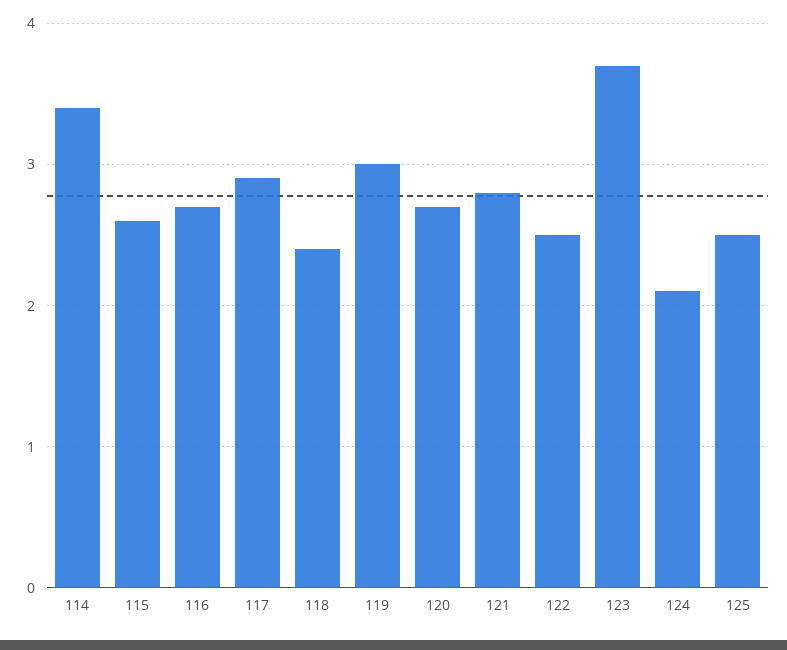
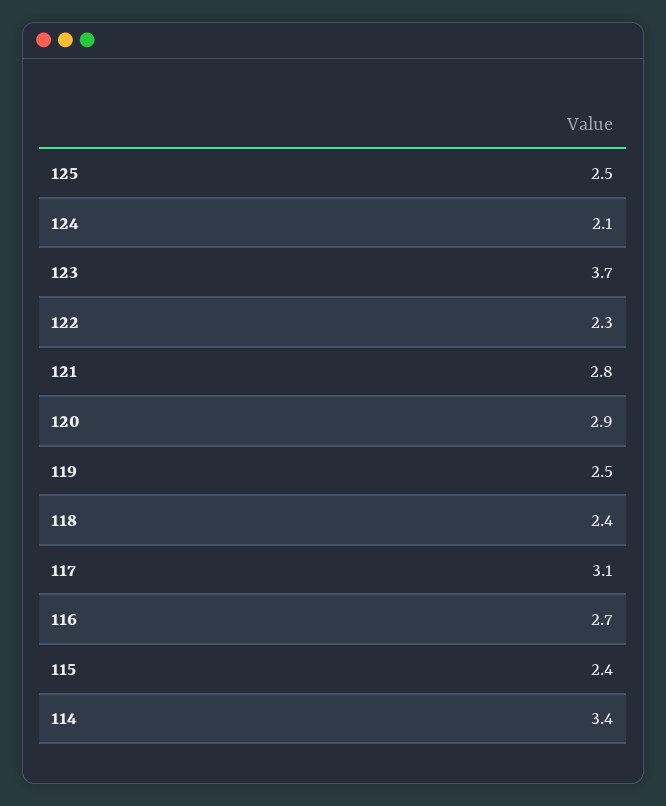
  {
    "114": 3.4,
-   "115": 2.6,
+   "115": 2.4,
    "116": 2.7,
-   "117": 2.9,
+   "117": 3.1,
    "118": 2.4,
-   "119": 3,
+   "119": 2.5,
-   "120": 2.7,
+   "120": 2.9,
    "121": 2.8,
-   "122": 2.5,
+   "122": 2.3,
    "123": 3.7,
    "124": 2.1,
    "125": 2.5
  }

